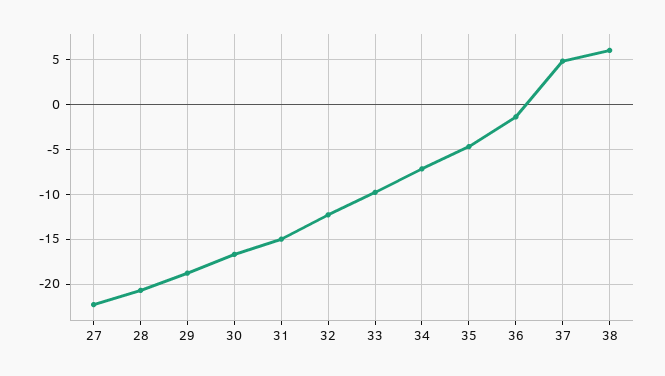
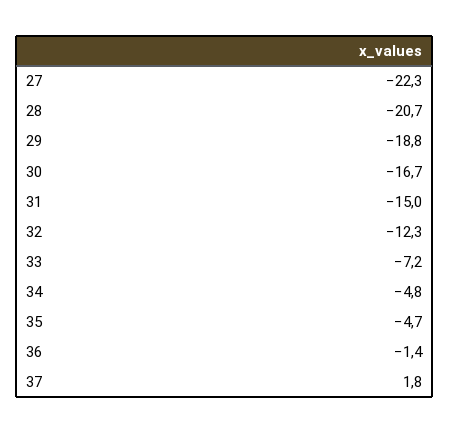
  {
    "27": -22.3,
    "28": -20.7,
    "29": -18.8,
    "30": -16.7,
    "31": -15,
    "32": -12.3,
-   "33": -10,
+   "33": -7.2,
-   "34": -7,
+   "34": -4.8,
    "35": -4.7,
    "36": -1.4,
-   "37": 5,
+   "37": 1.8
-   "38": 6
  }

